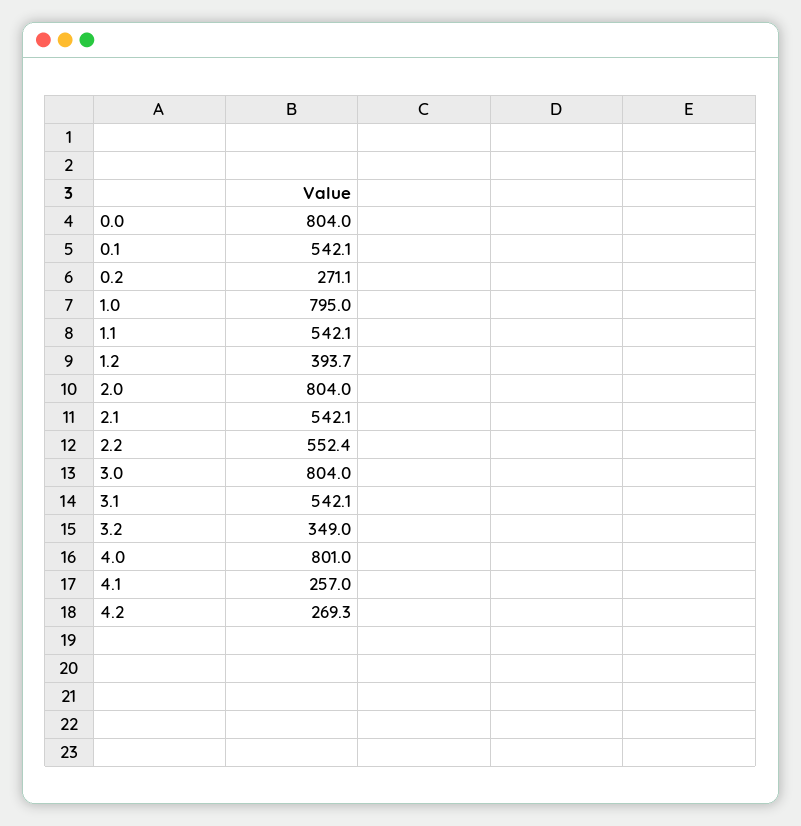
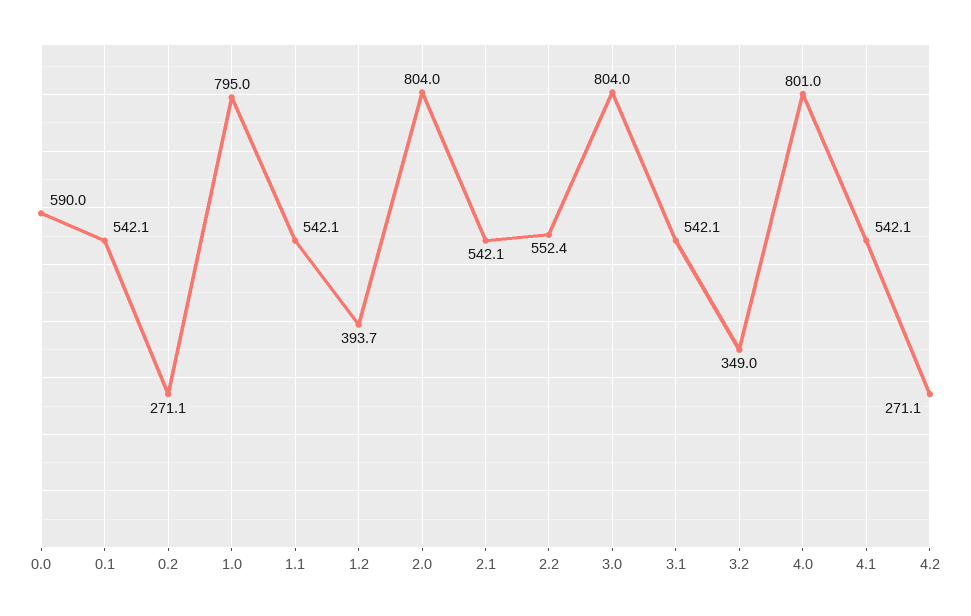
  {
-   "0.0": 804,
+   "0.0": 590,
    "0.1": 542.1,
    "0.2": 271.1,
    "1.0": 795,
    "1.1": 542.1,
    "1.2": 393.7,
    "2.0": 804,
    "2.1": 542.1,
    "2.2": 552.4,
    "3.0": 804,
    "3.1": 542.1,
    "3.2": 349,
    "4.0": 801,
-   "4.1": 257,
+   "4.1": 542.1,
-   "4.2": 269.3
+   "4.2": 271.1
  }

